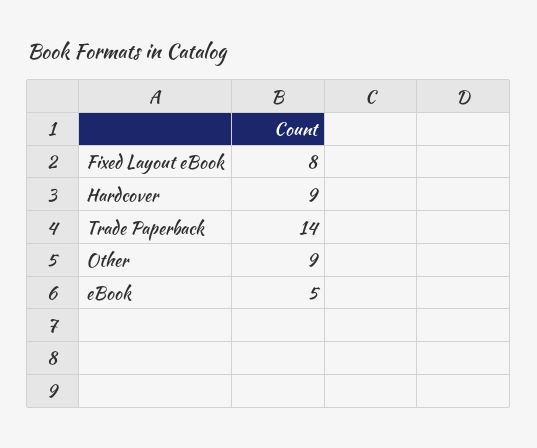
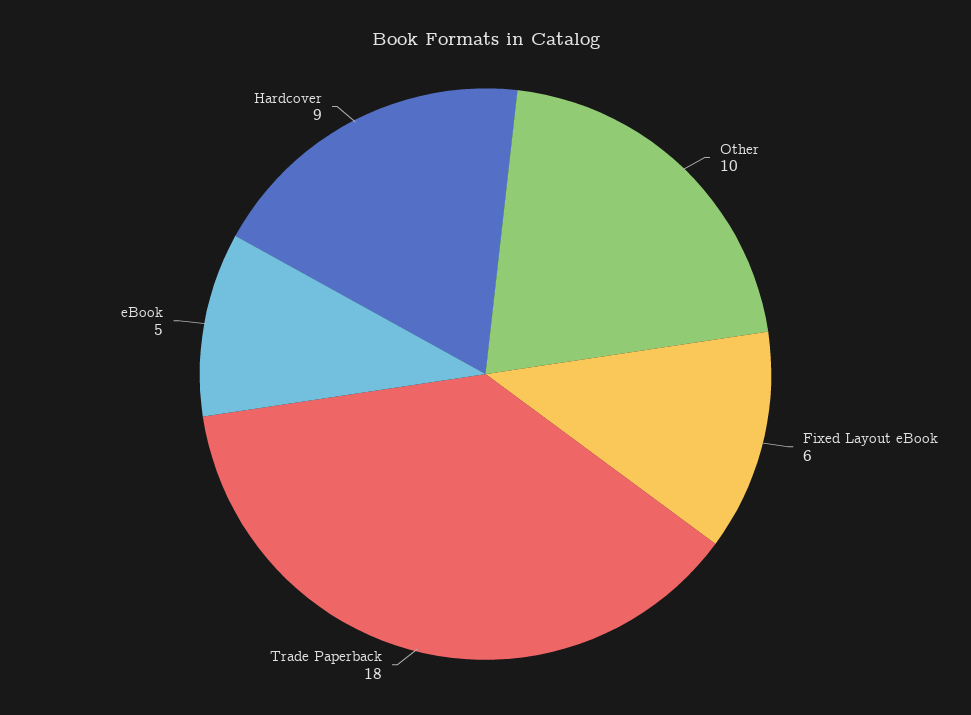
  {
-   "Fixed Layout eBook": 8,
+   "Fixed Layout eBook": 6,
    "Hardcover": 9,
-   "Trade Paperback": 14,
+   "Trade Paperback": 18,
-   "Other": 9,
+   "Other": 10,
    "eBook": 5
  }

